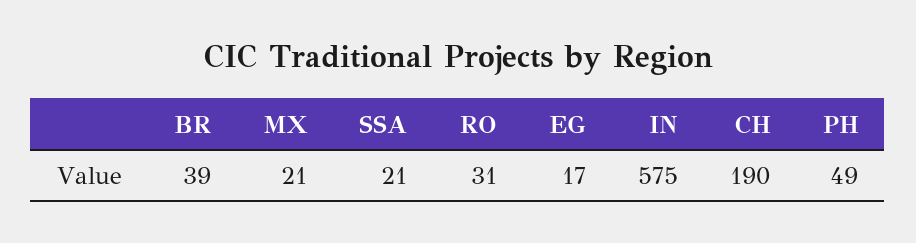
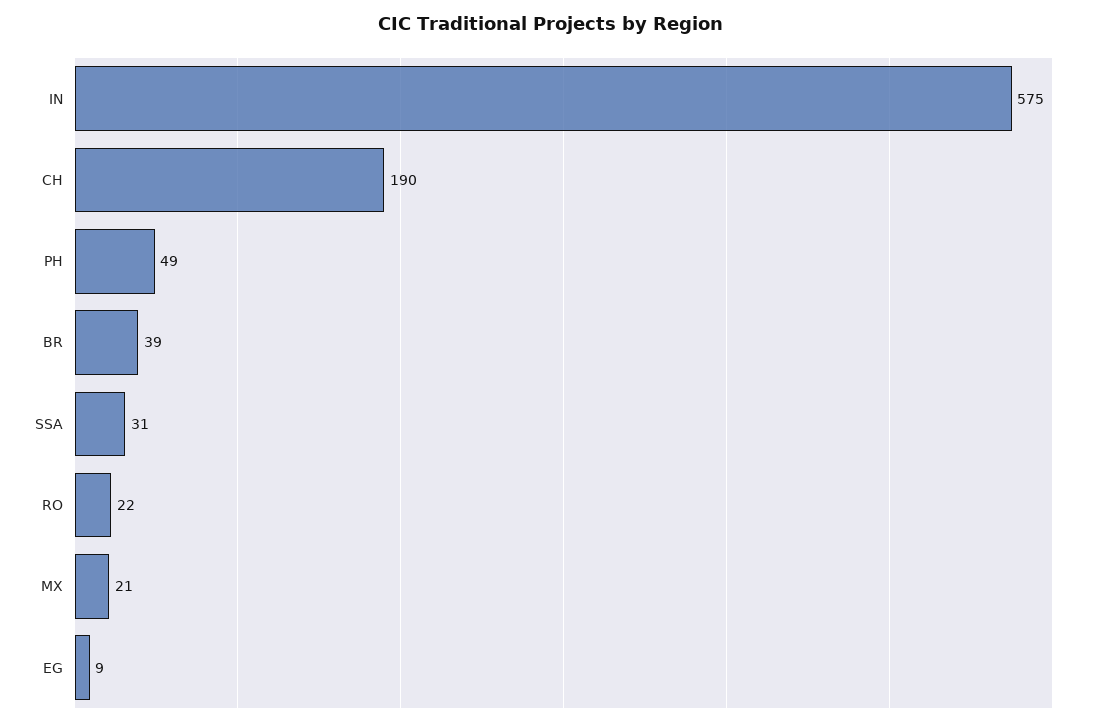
  {
    "BR": 39,
    "MX": 21,
-   "SSA": 21,
+   "SSA": 31,
-   "RO": 31,
+   "RO": 22,
-   "EG": 17,
+   "EG": 9,
    "IN": 575,
    "CH": 190,
    "PH": 49
  }

